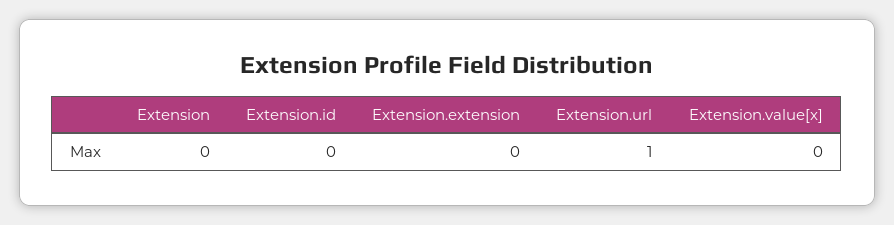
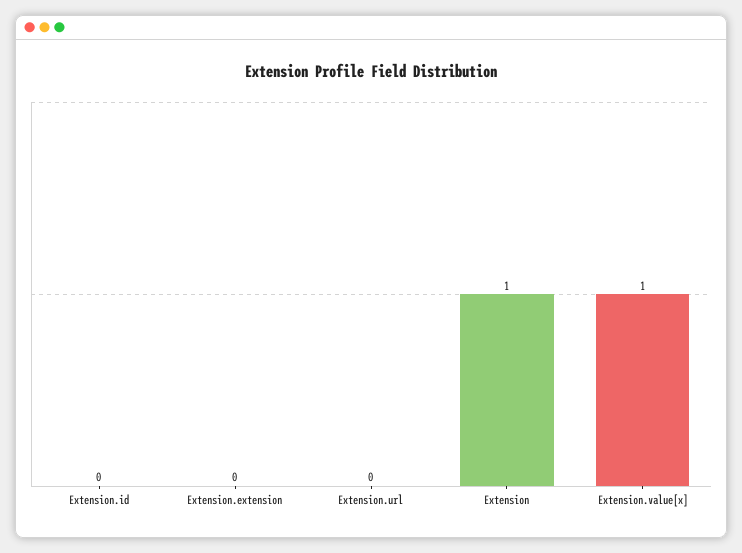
  {
-   "Extension": 0,
+   "Extension": 1,
    "Extension.id": 0,
    "Extension.extension": 0,
-   "Extension.url": 1,
+   "Extension.url": 0,
-   "Extension.value[x]": 0
+   "Extension.value[x]": 1
  }

